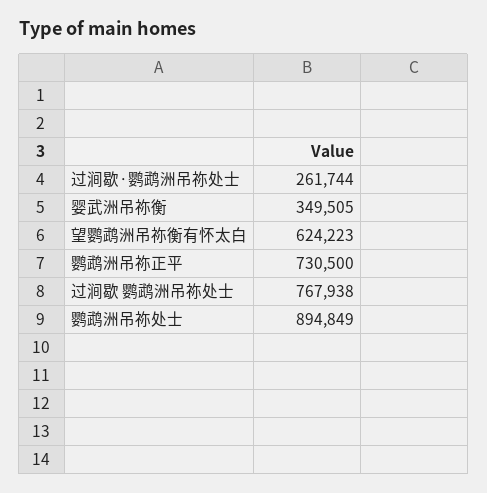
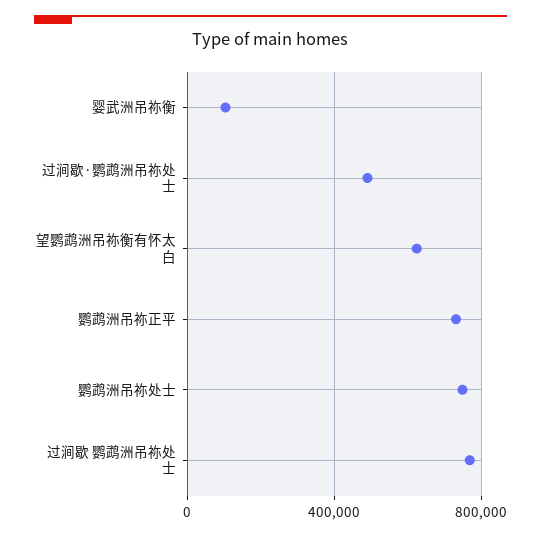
  {
-   "过涧歇·鹦鹉洲吊祢处士": 261744,
+   "过涧歇·鹦鹉洲吊祢处士": 500000,
-   "婴武洲吊祢衡": 349505,
+   "婴武洲吊祢衡": 100000,
    "望鹦鹉洲吊祢衡有怀太白": 624223,
    "鹦鹉洲吊祢正平": 730500,
    "过涧歇 鹦鹉洲吊祢处士": 767938,
-   "鹦鹉洲吊祢处士": 894849
+   "鹦鹉洲吊祢处士": 750000
  }

